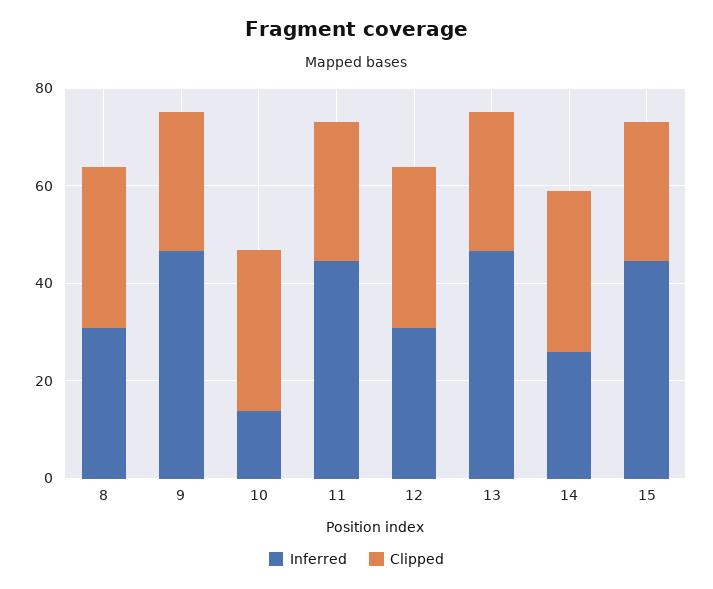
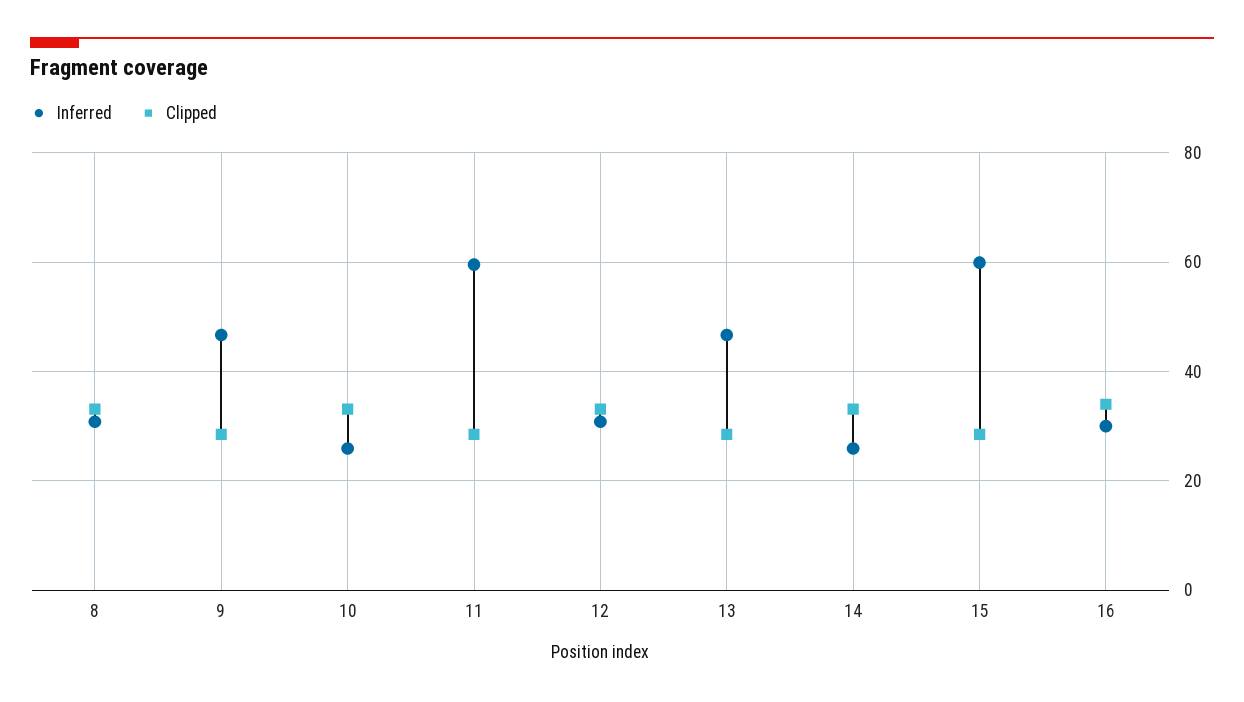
  {
    "Inferred": {
      "8": 30,
      "9": 46,
-     "10": 15,
+     "10": 26,
-     "11": 45,
+     "11": 60,
      "12": 30,
      "13": 46,
      "14": 26,
-     "15": 45
+     "15": 60,
+     "16": 30
    },
    "Clipped": {
      "8": 34,
      "9": 28,
      "10": 34,
      "11": 28,
      "12": 34,
      "13": 28,
      "14": 34,
-     "15": 28
+     "15": 28,
+     "16": 34
    }
  }

